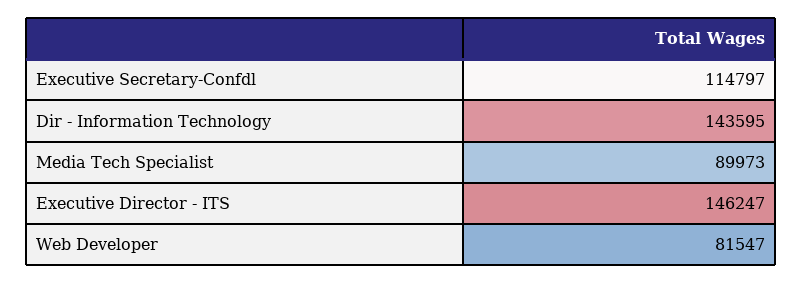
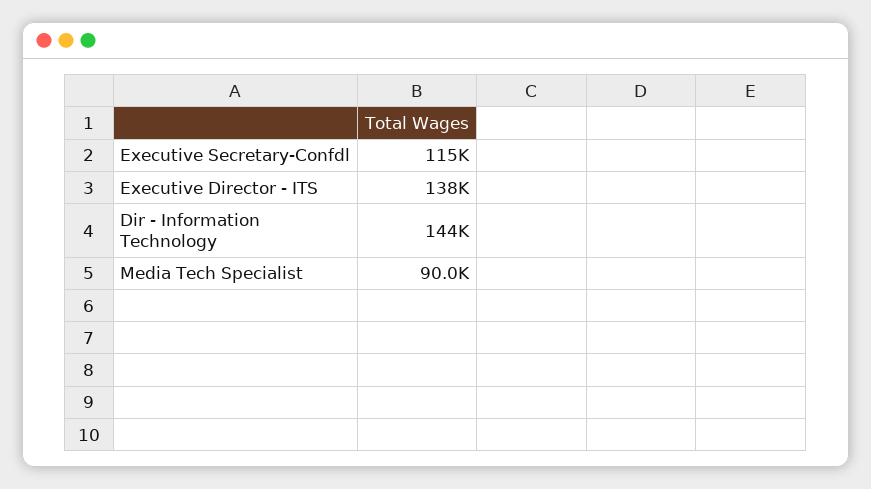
  {
    "Executive Secretary-Confdl": 114797,
    "Dir - Information Technology": 143595,
    "Media Tech Specialist": 89973,
-   "Executive Director - ITS": 146247,
+   "Executive Director - ITS": 138000
-   "Web Developer": 81547
  }

